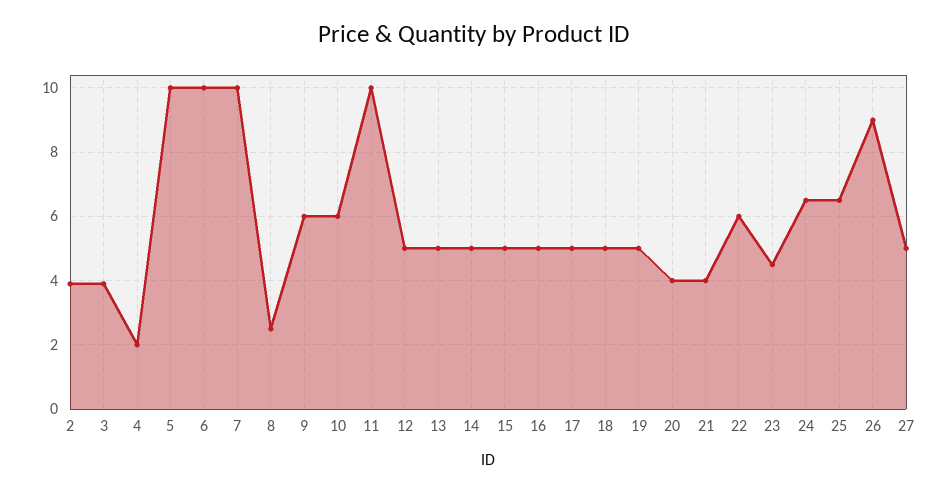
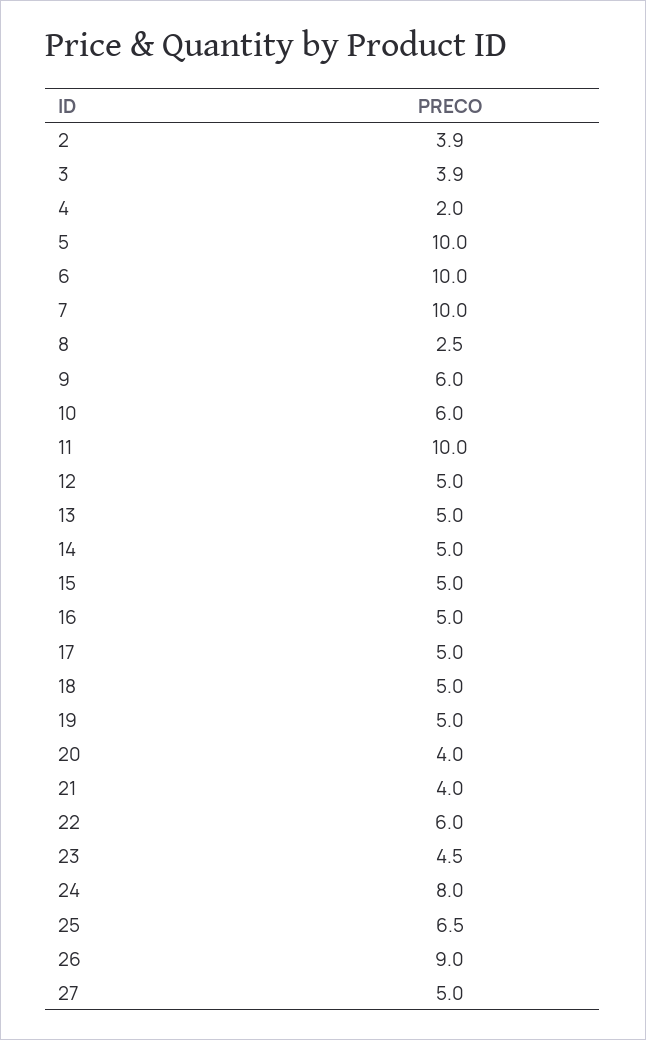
  {
    "2": 3.9,
    "3": 3.9,
    "4": 2,
    "5": 10,
    "6": 10,
    "7": 10,
    "8": 2.5,
    "9": 6,
    "10": 6,
    "11": 10,
    "12": 5,
    "13": 5,
    "14": 5,
    "15": 5,
    "16": 5,
    "17": 5,
    "18": 5,
    "19": 5,
    "20": 4,
    "21": 4,
    "22": 6,
    "23": 4.5,
-   "24": 6.5,
+   "24": 8,
    "25": 6.5,
    "26": 9,
    "27": 5
  }

